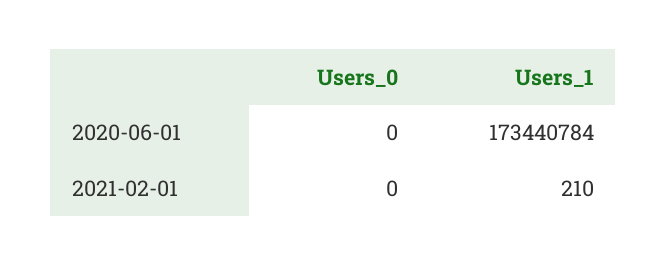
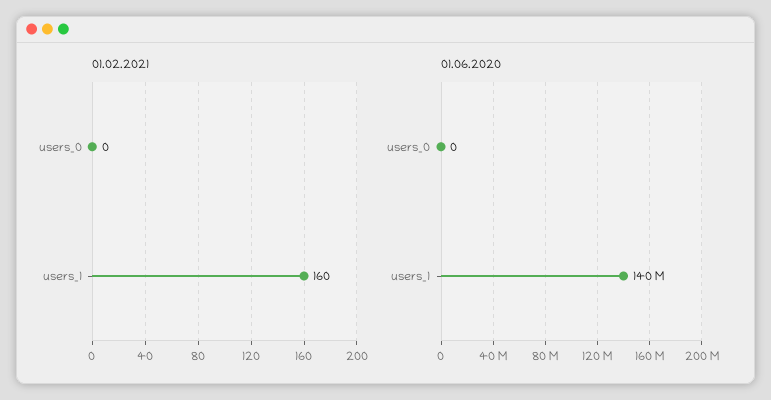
  {
    "2020-06-01": {
      "Users_0": 0,
-     "Users_1": 173440784
+     "Users_1": 140000000
    },
    "2021-02-01": {
      "Users_0": 0,
-     "Users_1": 210
+     "Users_1": 160
    }
  }

